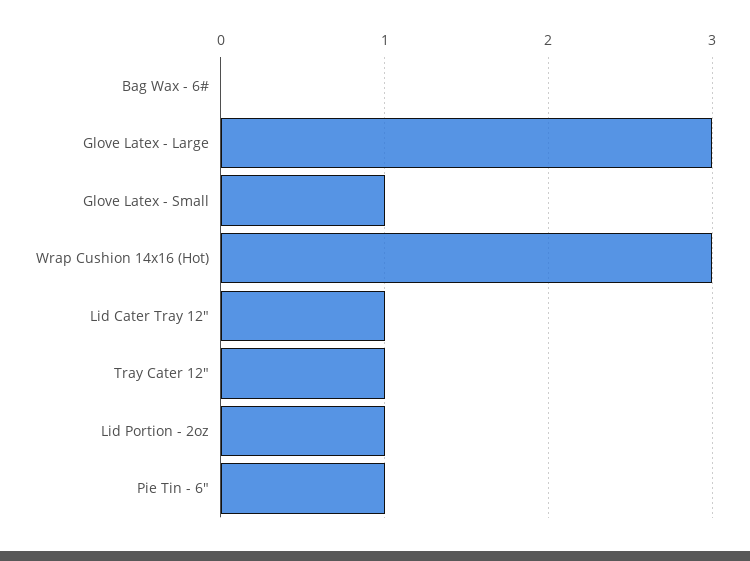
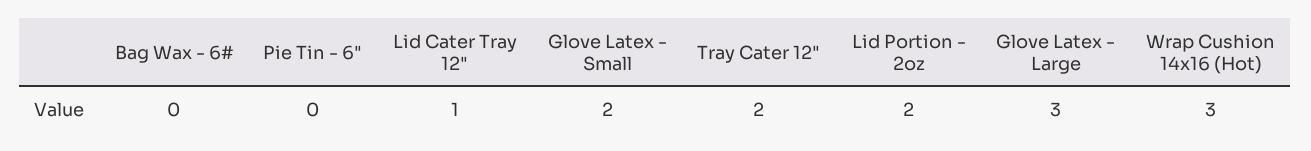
  {
    "Bag Wax - 6#": 0,
    "Glove Latex - Large": 3,
-   "Glove Latex - Small": 1,
+   "Glove Latex - Small": 2,
    "Wrap Cushion 14x16 (Hot)": 3,
    "Lid Cater Tray 12\"": 1,
-   "Tray Cater 12\"": 1,
+   "Tray Cater 12\"": 2,
-   "Lid Portion - 2oz": 1,
+   "Lid Portion - 2oz": 2,
-   "Pie Tin - 6\"": 1
+   "Pie Tin - 6\"": 0
  }

